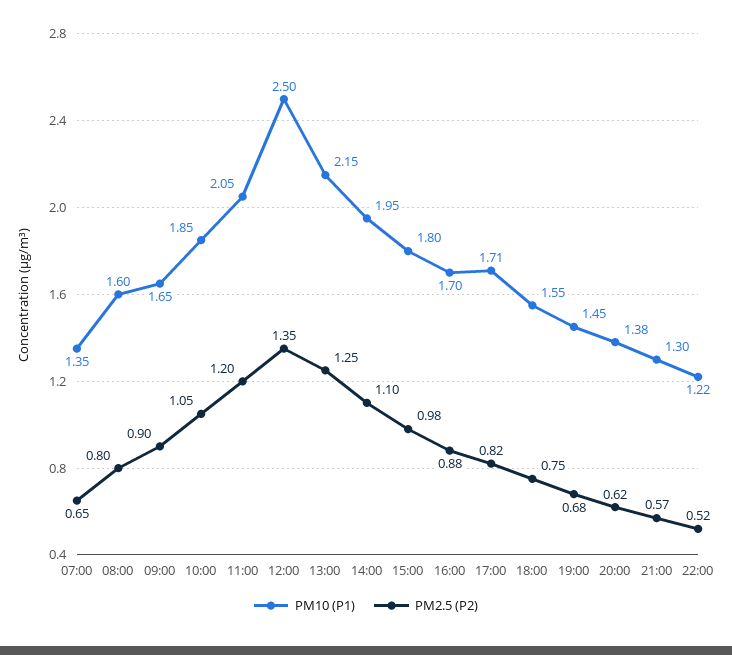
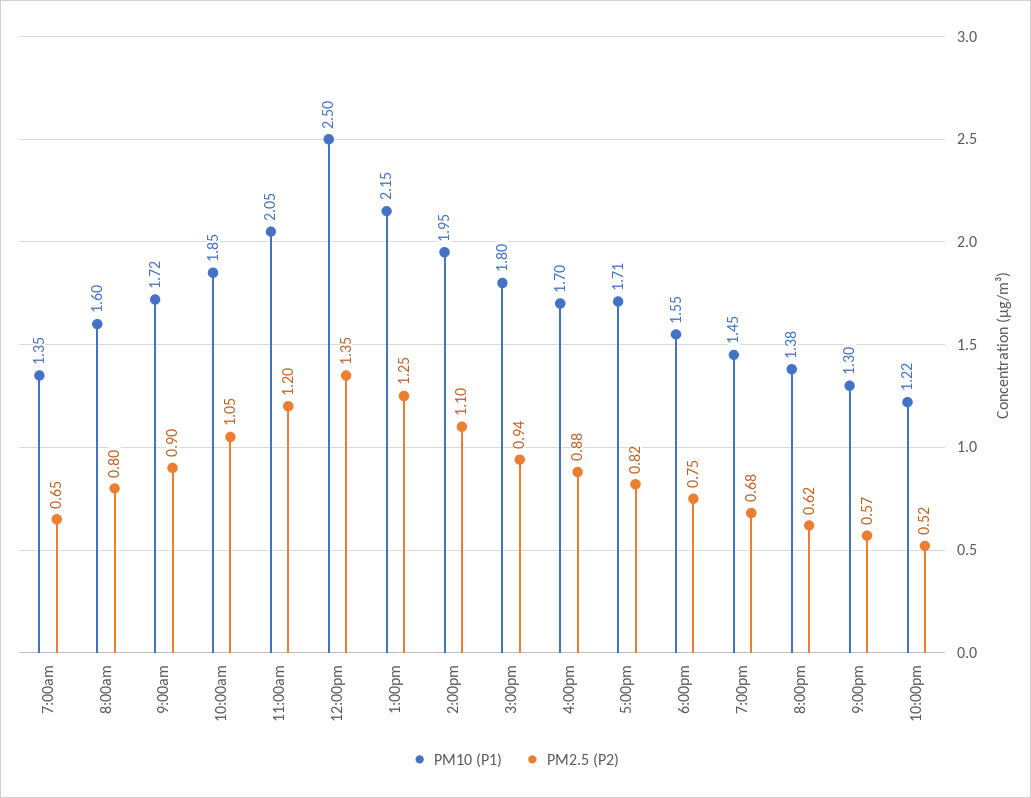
  {
    "PM10 (P1)": {
      "07:00": 1.35,
      "08:00": 1.6,
-     "09:00": 1.65,
+     "09:00": 1.72,
      "10:00": 1.85,
      "11:00": 2.05,
      "12:00": 2.5,
      "13:00": 2.15,
      "14:00": 1.95,
      "15:00": 1.8,
      "16:00": 1.7,
      "17:00": 1.71,
      "18:00": 1.55,
      "19:00": 1.45,
      "20:00": 1.38,
      "21:00": 1.3,
      "22:00": 1.22
    },
    "PM2.5 (P2)": {
      "07:00": 0.65,
      "08:00": 0.8,
      "09:00": 0.9,
      "10:00": 1.05,
      "11:00": 1.2,
      "12:00": 1.35,
      "13:00": 1.25,
      "14:00": 1.1,
-     "15:00": 0.98,
+     "15:00": 0.94,
      "16:00": 0.88,
      "17:00": 0.82,
      "18:00": 0.75,
      "19:00": 0.68,
      "20:00": 0.62,
      "21:00": 0.57,
      "22:00": 0.52
    }
  }

